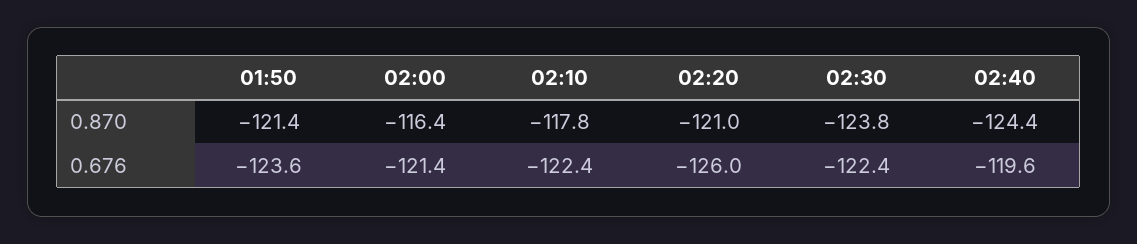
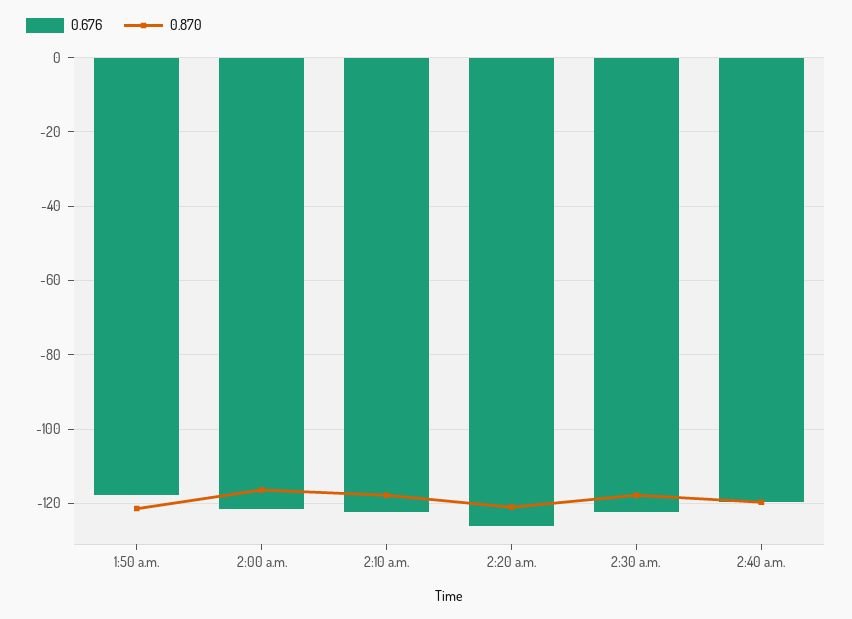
  {
    "0.870": {
      "01:50": -121.4,
      "02:00": -116.4,
      "02:10": -117.8,
      "02:20": -121,
-     "02:30": -123.8,
+     "02:30": -118,
-     "02:40": -124.4
+     "02:40": -120
    },
    "0.676": {
-     "01:50": -123.6,
+     "01:50": -118,
      "02:00": -121.4,
      "02:10": -122.4,
      "02:20": -126,
      "02:30": -122.4,
      "02:40": -119.6
    }
  }

